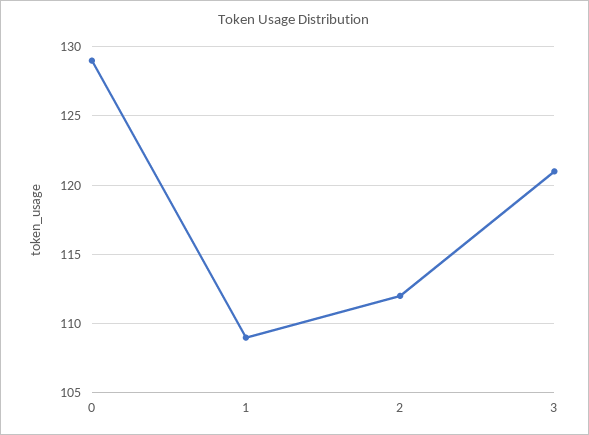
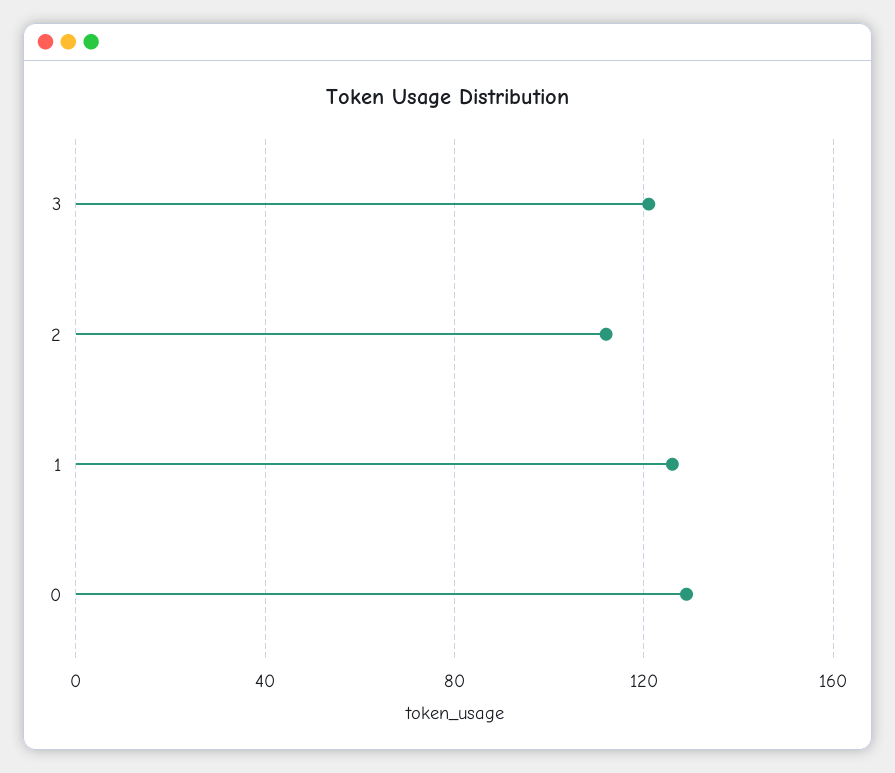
  {
    "0": 129,
-   "1": 109,
+   "1": 125,
    "2": 112,
    "3": 121
  }

